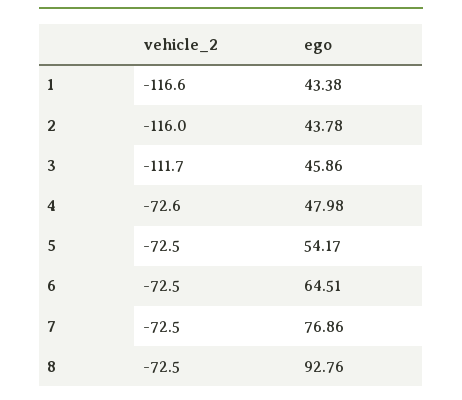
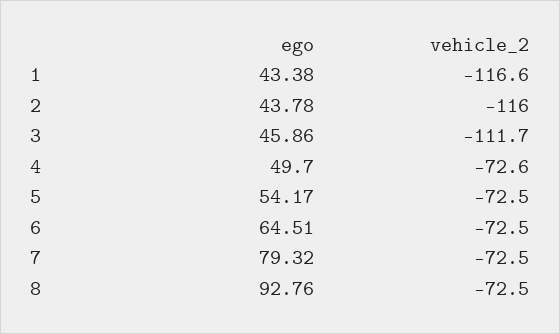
  {
    "vehicle_2": {
      "1": -116.6,
      "2": -116,
      "3": -111.7,
      "4": -72.6,
      "5": -72.5,
      "6": -72.5,
      "7": -72.5,
      "8": -72.5
    },
    "ego": {
      "1": 43.38,
      "2": 43.78,
      "3": 45.86,
-     "4": 47.98,
+     "4": 49.7,
      "5": 54.17,
      "6": 64.51,
-     "7": 76.86,
+     "7": 79.32,
      "8": 92.76
    }
  }

